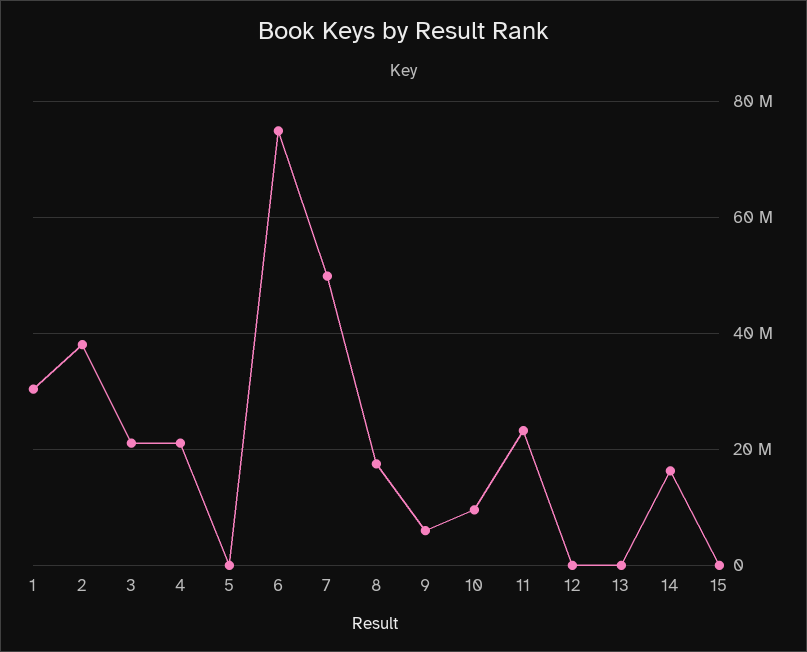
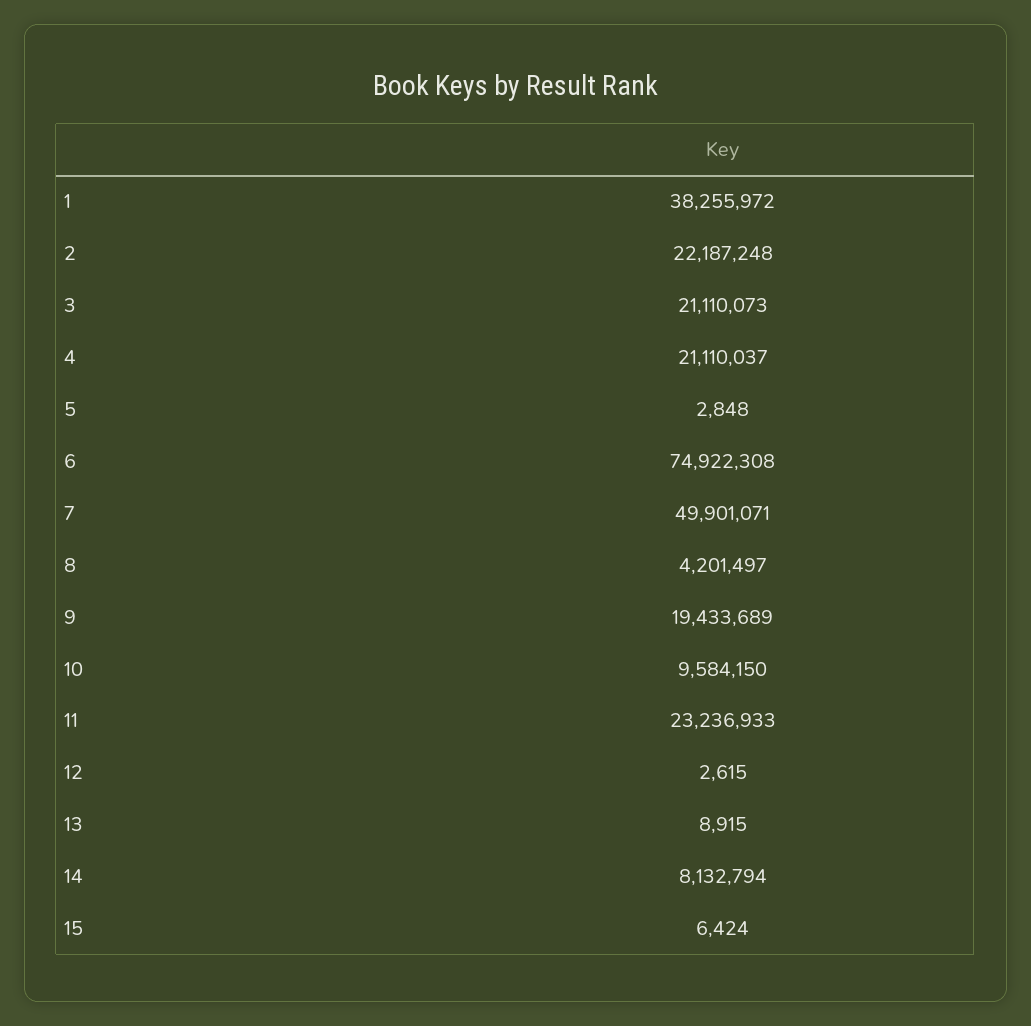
  {
-   "1": 30000000,
+   "1": 38255972,
-   "2": 38000000,
+   "2": 22187248,
    "3": 21110073,
    "4": 21110037,
    "5": 2848,
    "6": 74922308,
    "7": 49901071,
-   "8": 18000000,
+   "8": 4201497,
-   "9": 6000000,
+   "9": 19433689,
    "10": 9584150,
    "11": 23236933,
    "12": 2615,
    "13": 8915,
-   "14": 16000000,
+   "14": 8132794,
    "15": 6424
  }

